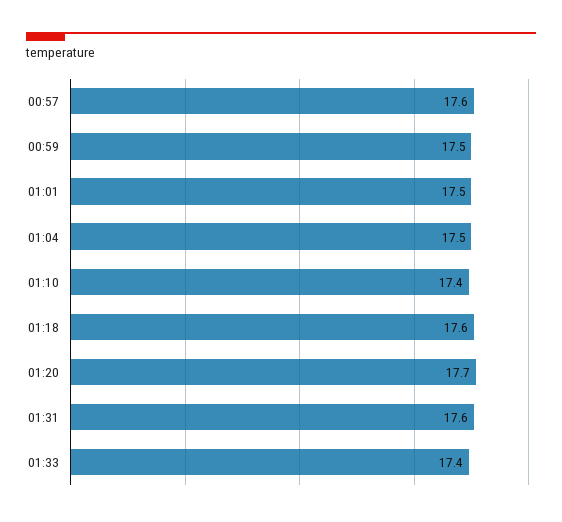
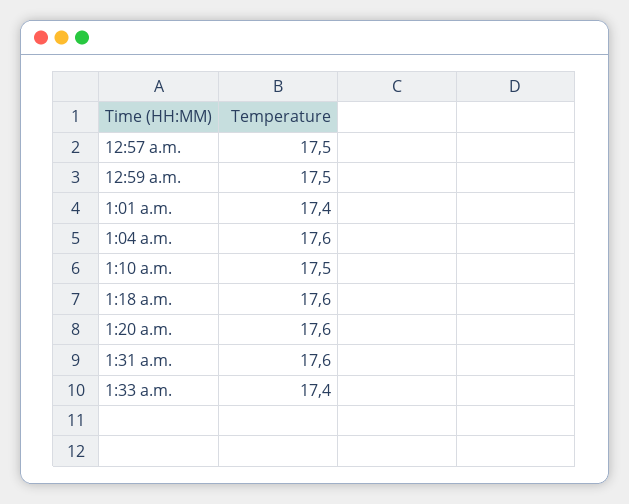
  {
-   "00:57": 17.6,
+   "00:57": 17.5,
    "00:59": 17.5,
-   "01:01": 17.5,
+   "01:01": 17.4,
-   "01:04": 17.5,
+   "01:04": 17.6,
-   "01:10": 17.4,
+   "01:10": 17.5,
    "01:18": 17.6,
-   "01:20": 17.7,
+   "01:20": 17.6,
    "01:31": 17.6,
    "01:33": 17.4
  }

